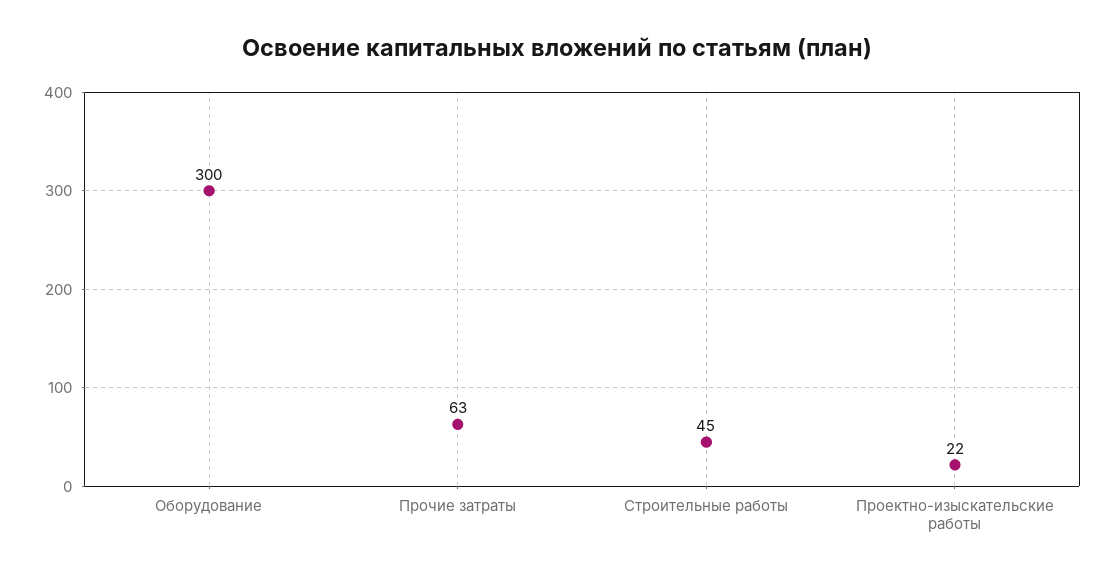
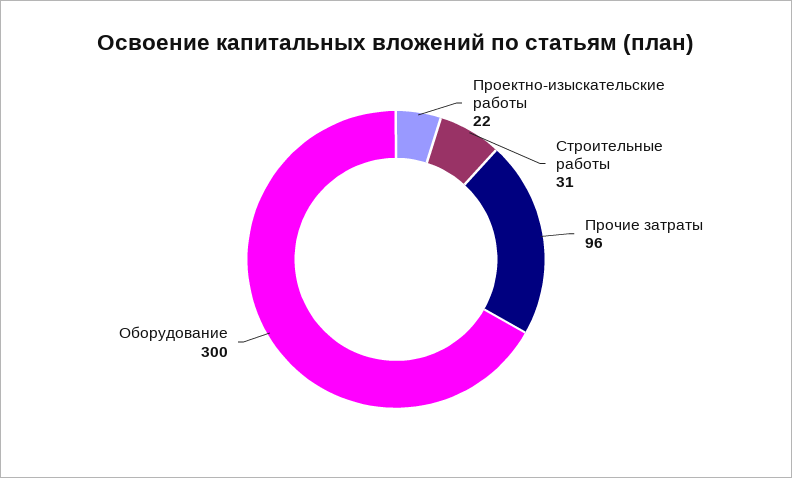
  {
    "Оборудование": 300,
-   "Прочие затраты": 63,
+   "Прочие затраты": 96,
-   "Строительные работы": 45,
+   "Строительные работы": 31,
    "Проектно-изыскательские работы": 22
  }

